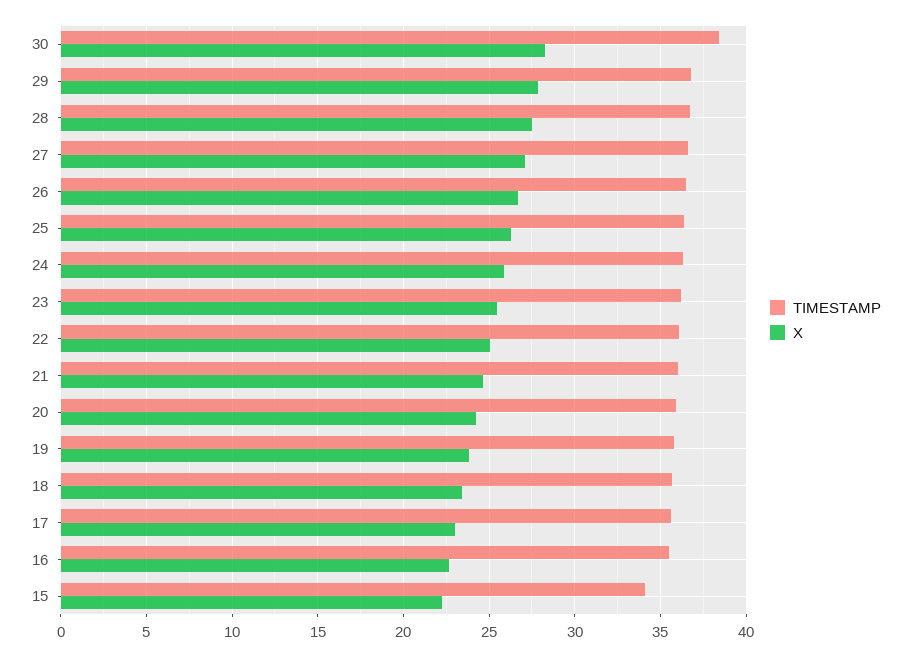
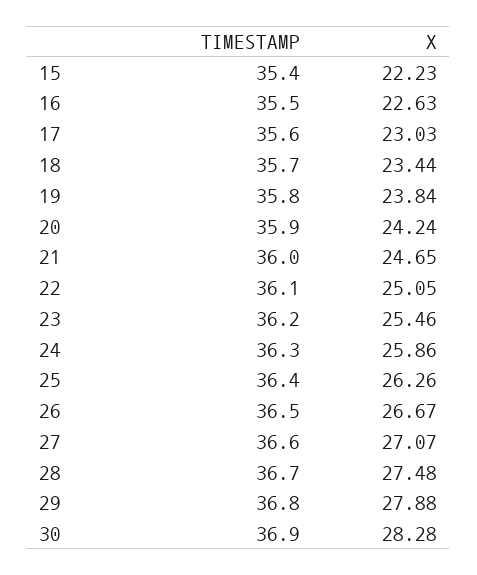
  {
    "TIMESTAMP": {
-     "30": 38.5,
+     "30": 36.9,
      "29": 36.8,
      "28": 36.7,
      "27": 36.6,
      "26": 36.5,
      "25": 36.4,
      "24": 36.3,
      "23": 36.2,
      "22": 36.1,
      "21": 36,
      "20": 35.9,
      "19": 35.8,
      "18": 35.7,
      "17": 35.6,
      "16": 35.5,
-     "15": 34
+     "15": 35.4
    },
    "X": {
      "30": 28.28,
      "29": 27.88,
      "28": 27.48,
      "27": 27.07,
      "26": 26.67,
      "25": 26.26,
      "24": 25.86,
      "23": 25.46,
      "22": 25.05,
      "21": 24.65,
      "20": 24.24,
      "19": 23.84,
      "18": 23.44,
      "17": 23.03,
      "16": 22.63,
      "15": 22.23
    }
  }

